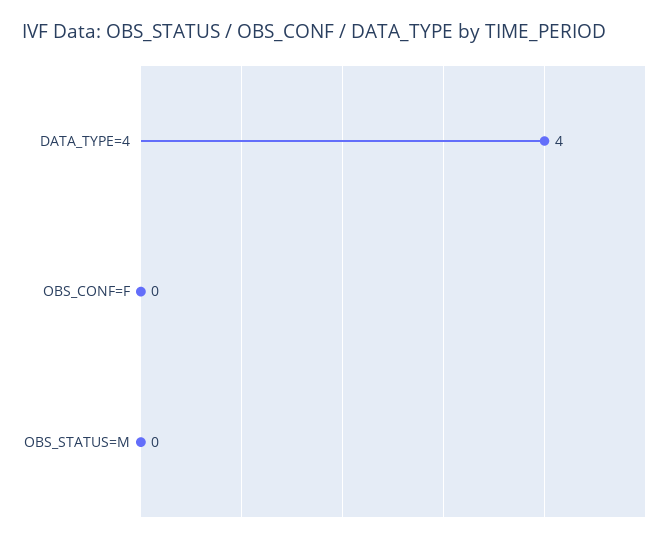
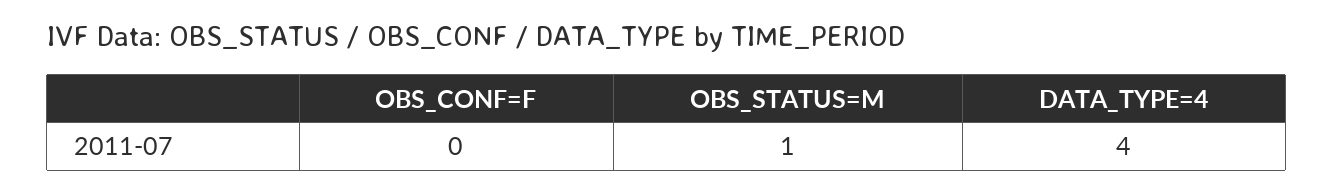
  {
    "DATA_TYPE=4": 4,
    "OBS_CONF=F": 0,
-   "OBS_STATUS=M": 0
+   "OBS_STATUS=M": 1
  }

